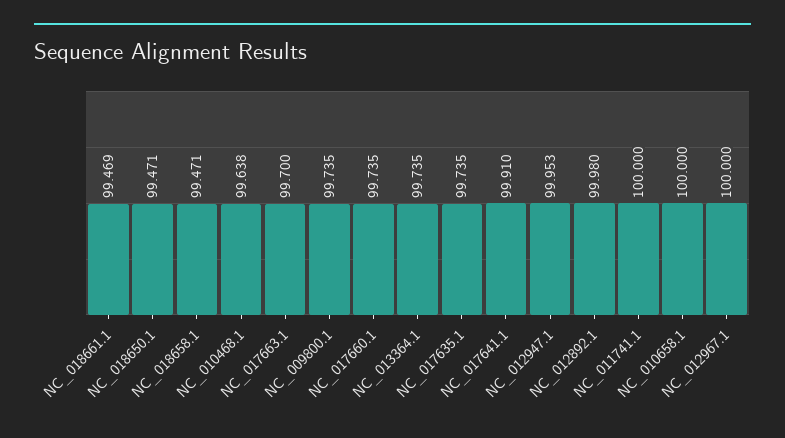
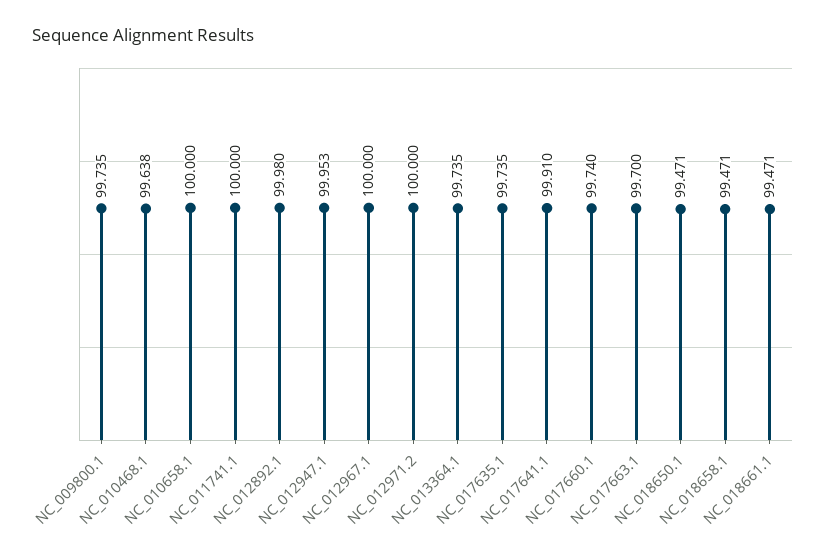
  {
-   "NC_018661.1": 99.469,
+   "NC_018661.1": 99.471,
    "NC_018650.1": 99.471,
    "NC_018658.1": 99.471,
    "NC_010468.1": 99.638,
    "NC_017663.1": 99.7,
    "NC_009800.1": 99.735,
-   "NC_017660.1": 99.735,
+   "NC_017660.1": 99.74,
    "NC_013364.1": 99.735,
    "NC_017635.1": 99.735,
    "NC_017641.1": 99.91,
    "NC_012947.1": 99.953,
    "NC_012892.1": 99.98,
    "NC_011741.1": 100,
    "NC_010658.1": 100,
-   "NC_012967.1": 100
+   "NC_012967.1": 100,
+   "NC_012971.2": 100
  }

